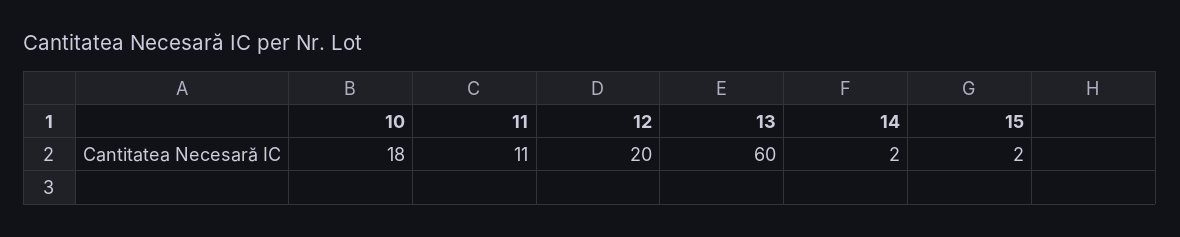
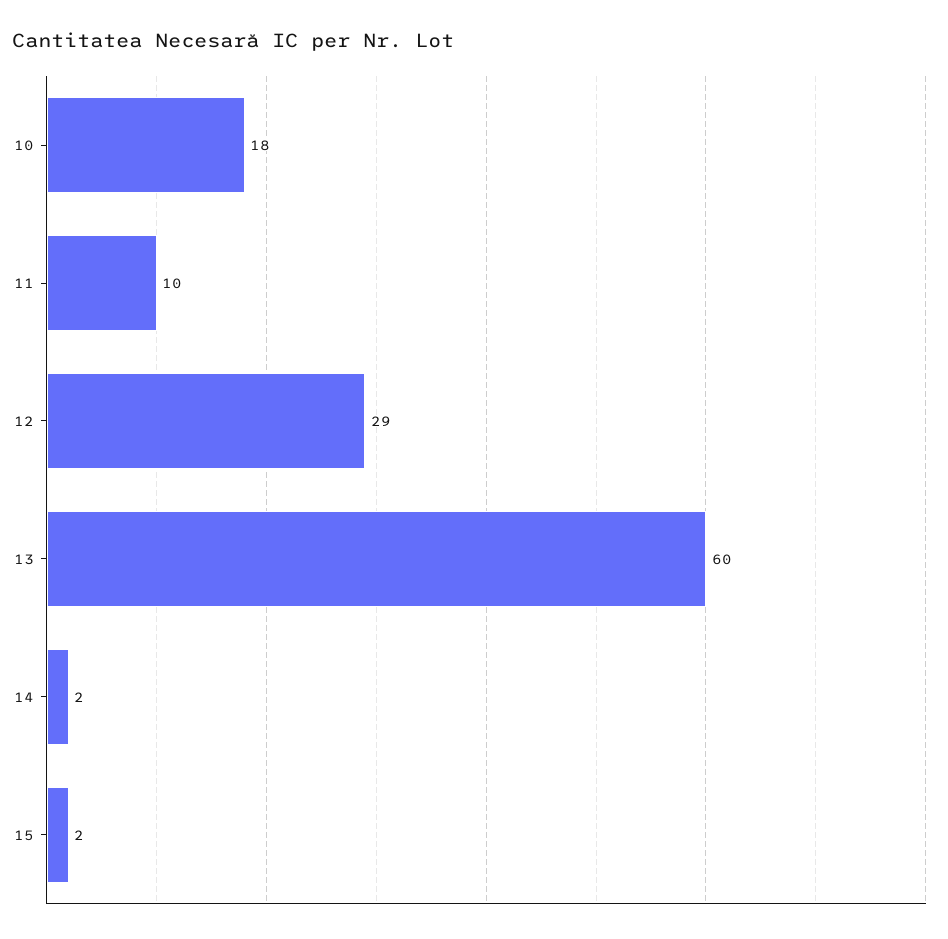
  {
    "10": 18,
-   "11": 11,
+   "11": 10,
-   "12": 20,
+   "12": 29,
    "13": 60,
    "14": 2,
    "15": 2
  }

